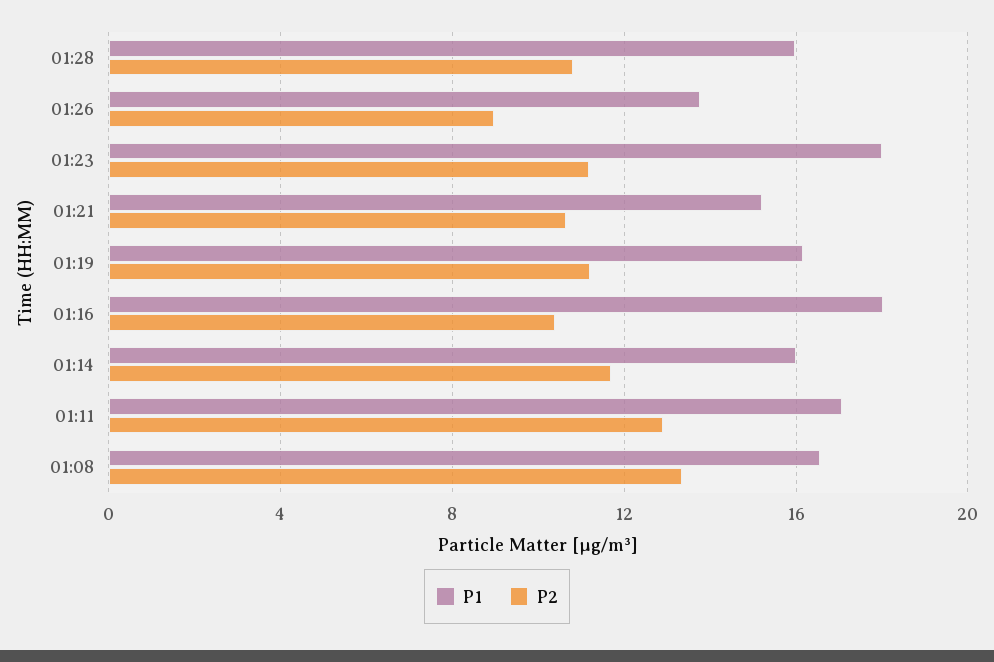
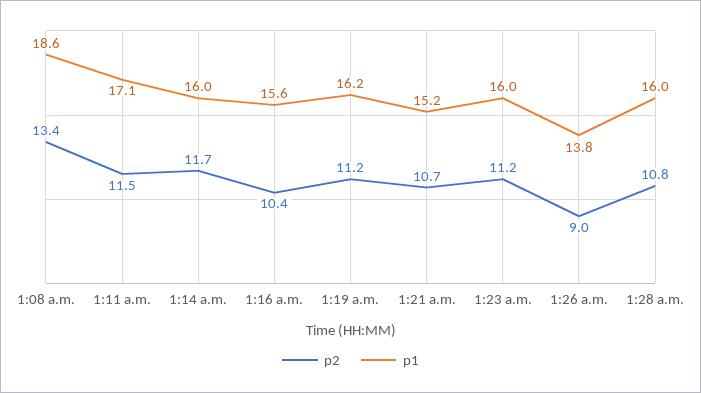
  {
    "P1": {
      "01:28": 16,
      "01:26": 13.8,
-     "01:23": 18,
+     "01:23": 16,
      "01:21": 15.2,
      "01:19": 16.2,
-     "01:16": 18,
+     "01:16": 15.6,
      "01:14": 16,
      "01:11": 17.1,
-     "01:08": 16.5
+     "01:08": 18.6
    },
    "P2": {
      "01:28": 10.8,
      "01:26": 9,
      "01:23": 11.2,
      "01:21": 10.7,
      "01:19": 11.2,
      "01:16": 10.4,
      "01:14": 11.7,
-     "01:11": 13,
+     "01:11": 11.5,
      "01:08": 13.4
    }
  }

